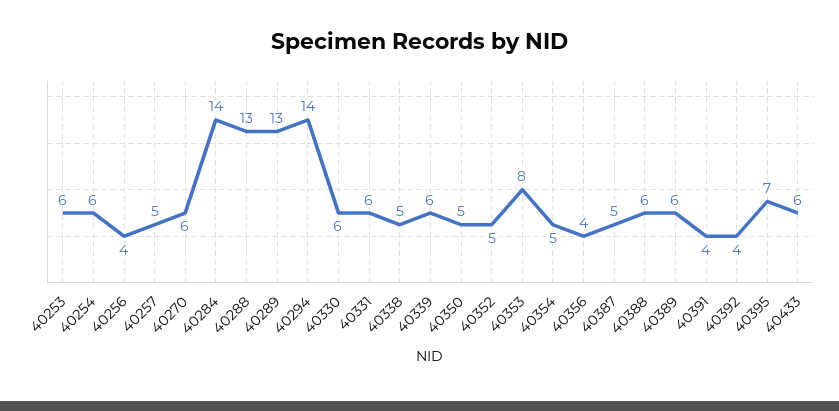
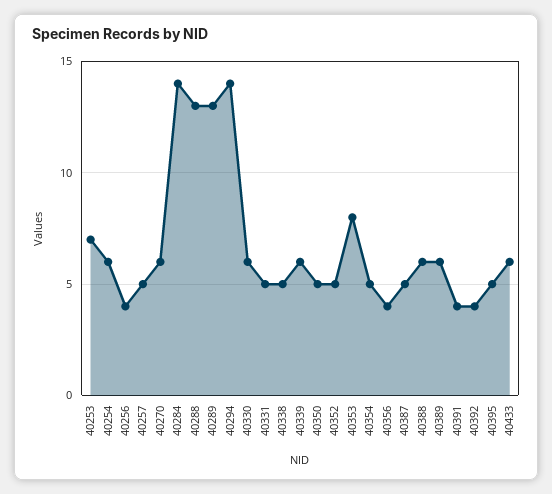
  {
-   "40253": 6,
+   "40253": 7,
    "40254": 6,
    "40256": 4,
    "40257": 5,
    "40270": 6,
    "40284": 14,
    "40288": 13,
    "40289": 13,
    "40294": 14,
    "40330": 6,
-   "40331": 6,
+   "40331": 5,
    "40338": 5,
    "40339": 6,
    "40350": 5,
    "40352": 5,
    "40353": 8,
    "40354": 5,
    "40356": 4,
    "40387": 5,
    "40388": 6,
    "40389": 6,
    "40391": 4,
    "40392": 4,
-   "40395": 7,
+   "40395": 5,
    "40433": 6
  }

